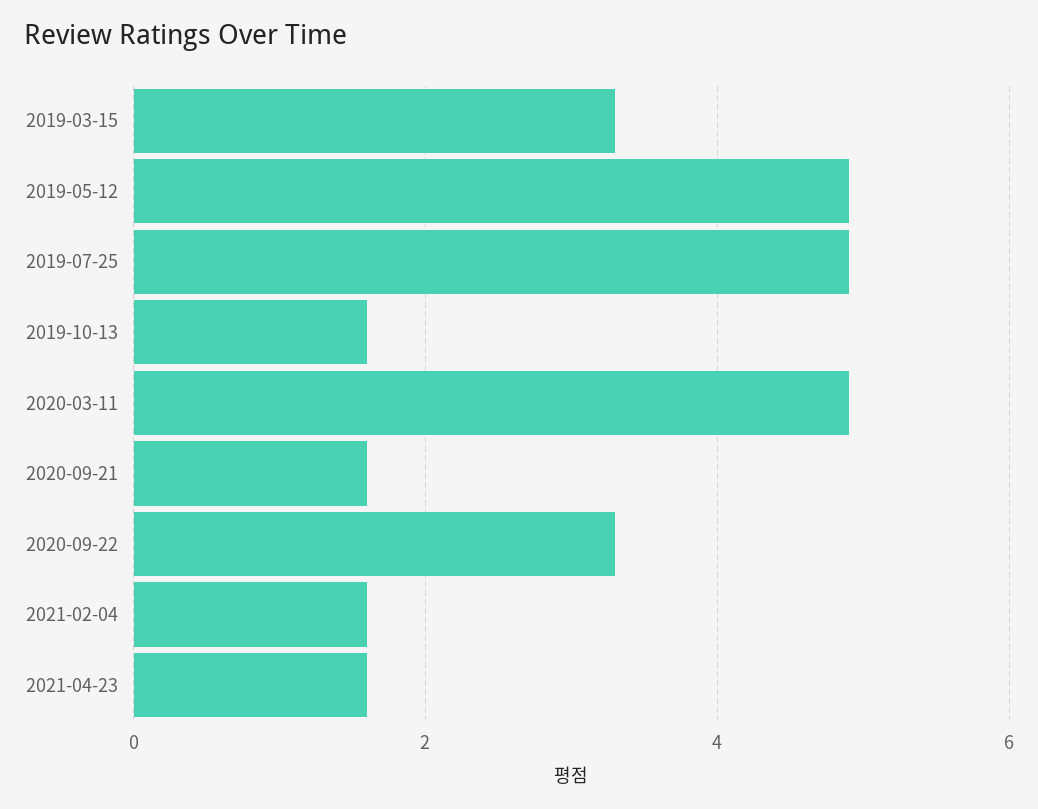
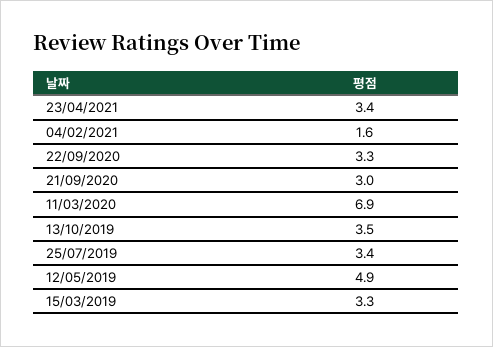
  {
    "2019-03-15": 3.3,
    "2019-05-12": 4.9,
-   "2019-07-25": 5,
+   "2019-07-25": 3.4,
-   "2019-10-13": 1.5,
+   "2019-10-13": 3.5,
-   "2020-03-11": 5,
+   "2020-03-11": 6.9,
-   "2020-09-21": 1.5,
+   "2020-09-21": 3,
    "2020-09-22": 3.3,
    "2021-02-04": 1.6,
-   "2021-04-23": 1.5
+   "2021-04-23": 3.4
  }

